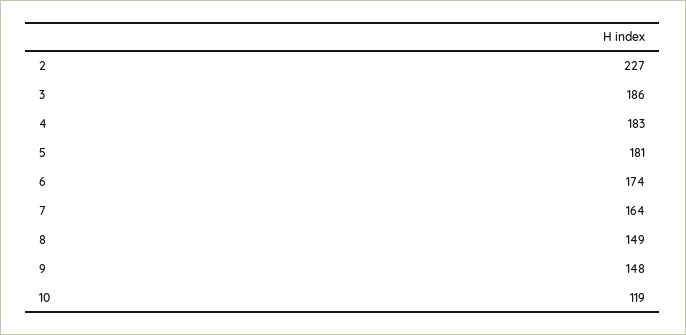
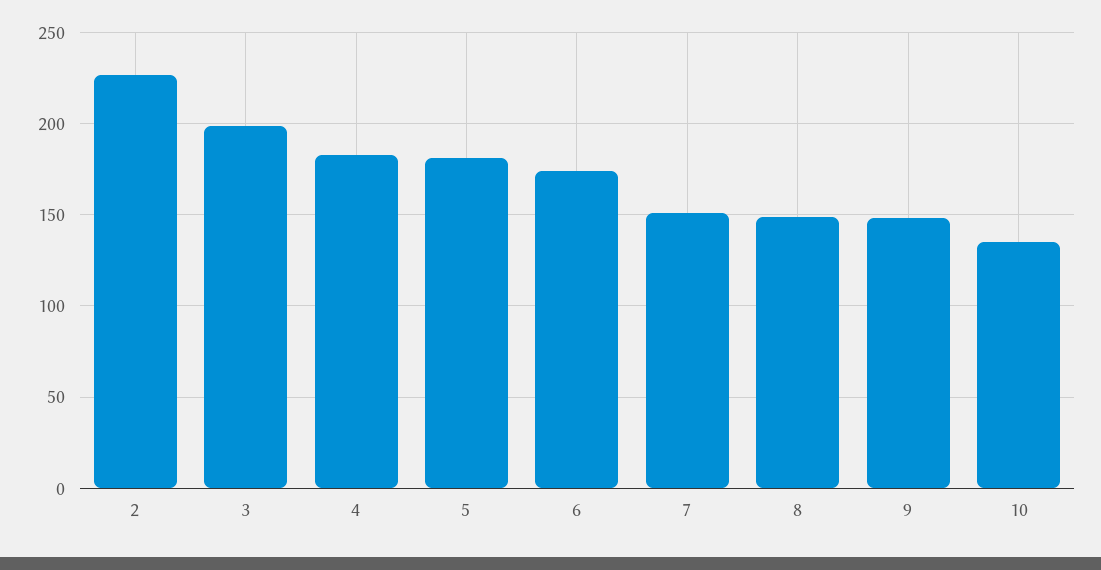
  {
    "2": 227,
-   "3": 186,
+   "3": 200,
    "4": 183,
    "5": 181,
    "6": 174,
-   "7": 164,
+   "7": 150,
    "8": 149,
    "9": 148,
-   "10": 119
+   "10": 135
  }

